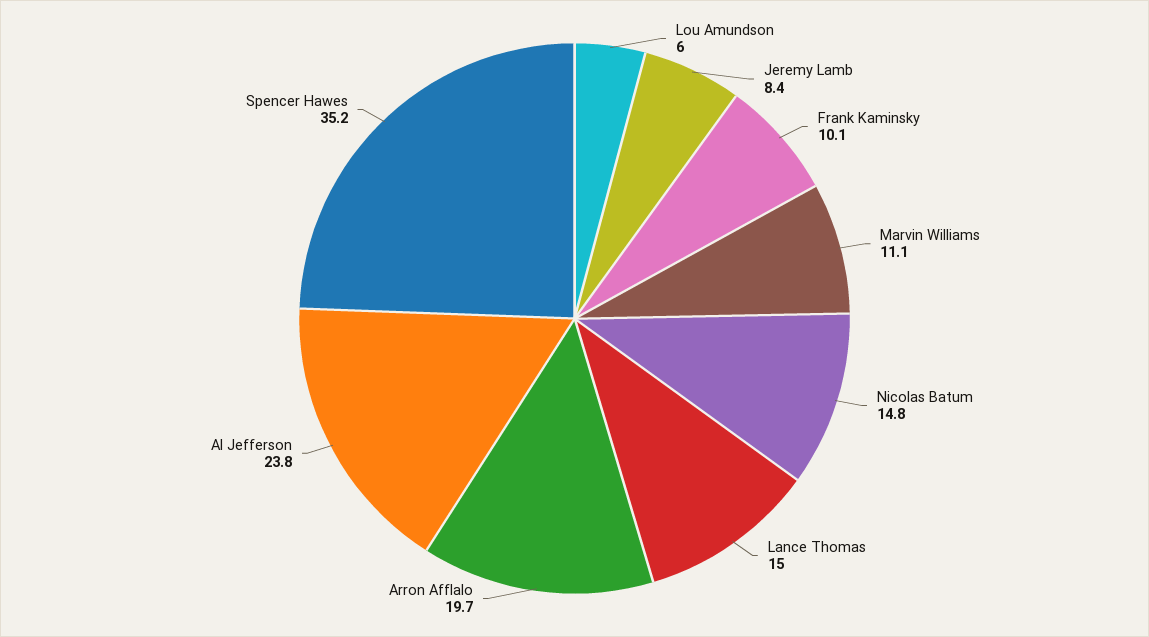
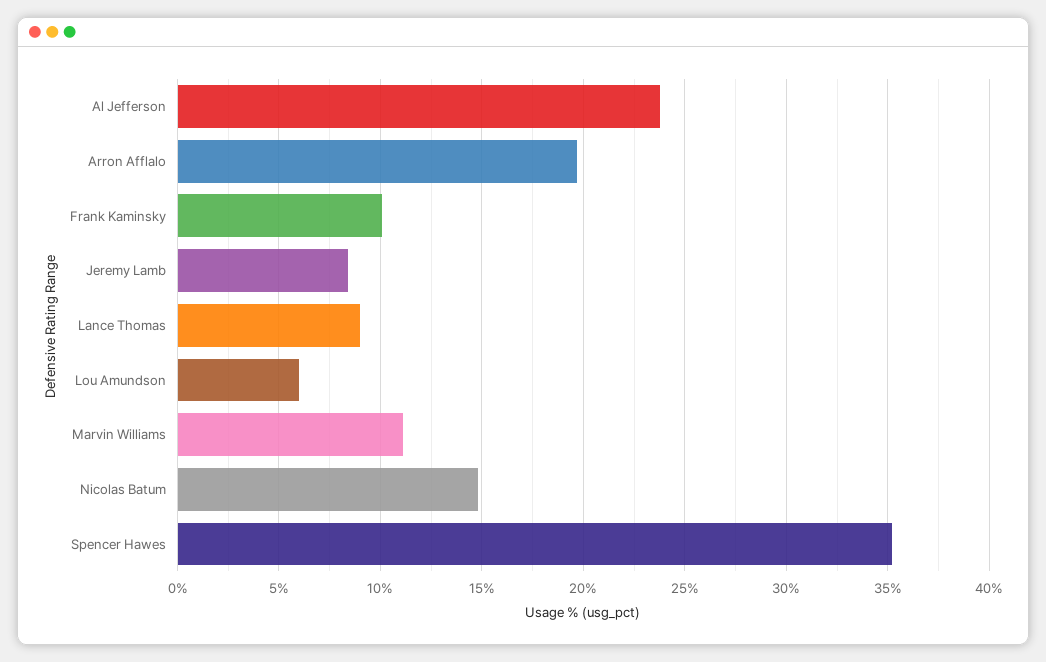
  {
    "Lou Amundson": 6,
    "Jeremy Lamb": 8.4,
    "Frank Kaminsky": 10.1,
    "Marvin Williams": 11.1,
    "Nicolas Batum": 14.8,
-   "Lance Thomas": 15,
+   "Lance Thomas": 9,
    "Arron Afflalo": 19.7,
    "Al Jefferson": 23.8,
    "Spencer Hawes": 35.2
  }

